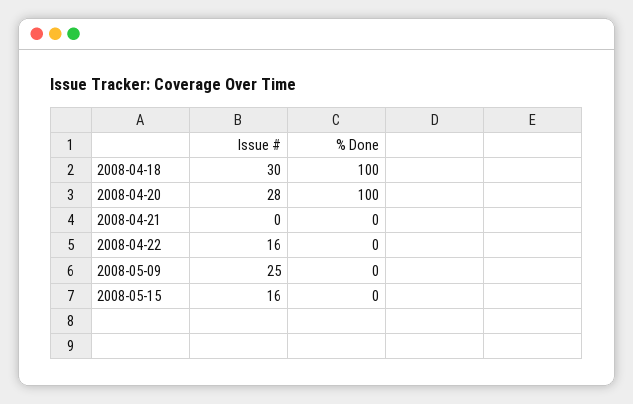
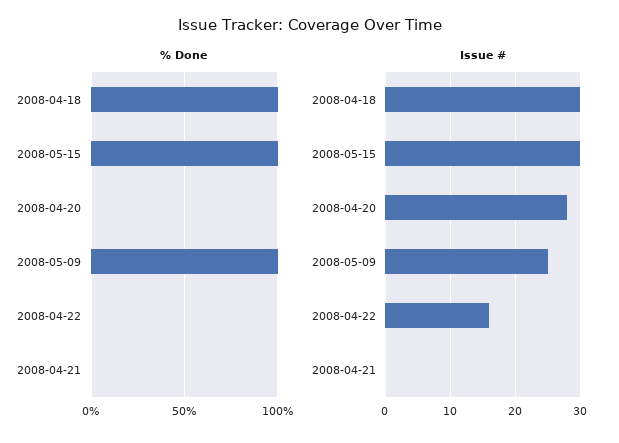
  {
    "Issue #": {
      "2008-04-18": 30,
      "2008-04-20": 28,
      "2008-04-21": 0,
      "2008-04-22": 16,
      "2008-05-09": 25,
-     "2008-05-15": 16
+     "2008-05-15": 30
    },
    "% Done": {
      "2008-04-18": 100,
-     "2008-04-20": 100,
+     "2008-04-20": 0,
      "2008-04-21": 0,
      "2008-04-22": 0,
-     "2008-05-09": 0,
+     "2008-05-09": 100,
-     "2008-05-15": 0
+     "2008-05-15": 100
    }
  }

